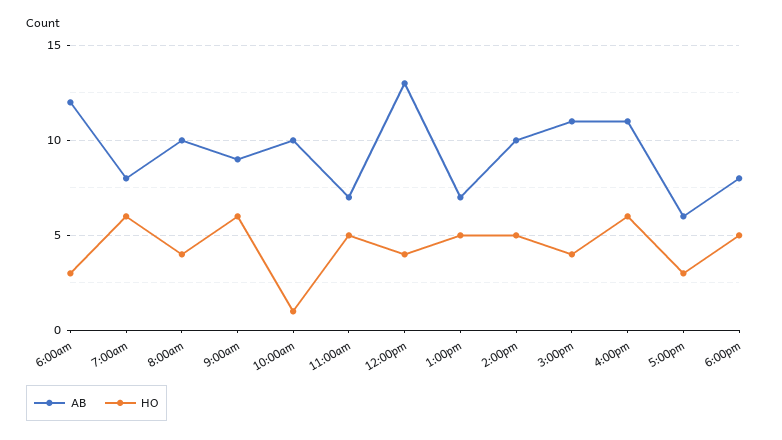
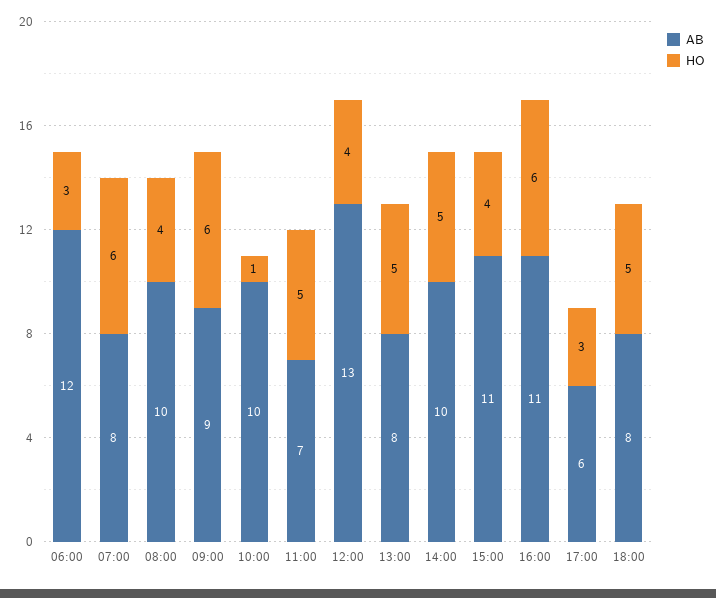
  {
    "AB": {
      "6:00am": 12,
      "7:00am": 8,
      "8:00am": 10,
      "9:00am": 9,
      "10:00am": 10,
      "11:00am": 7,
      "12:00pm": 13,
-     "1:00pm": 7,
+     "1:00pm": 8,
      "2:00pm": 10,
      "3:00pm": 11,
      "4:00pm": 11,
      "5:00pm": 6,
      "6:00pm": 8
    },
    "HO": {
      "6:00am": 3,
      "7:00am": 6,
      "8:00am": 4,
      "9:00am": 6,
      "10:00am": 1,
      "11:00am": 5,
      "12:00pm": 4,
      "1:00pm": 5,
      "2:00pm": 5,
      "3:00pm": 4,
      "4:00pm": 6,
      "5:00pm": 3,
      "6:00pm": 5
    }
  }

